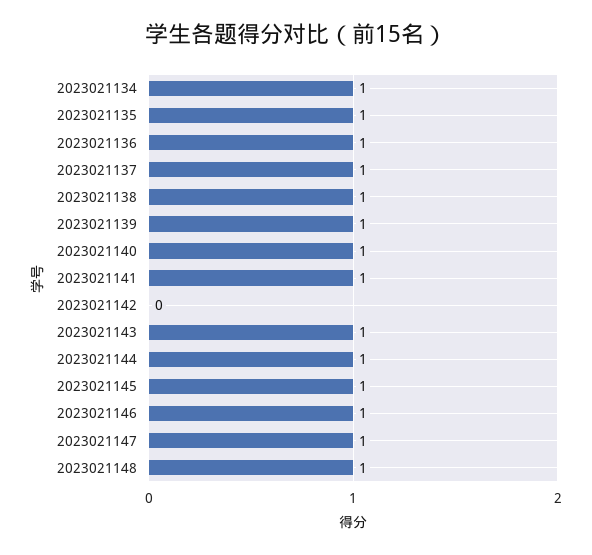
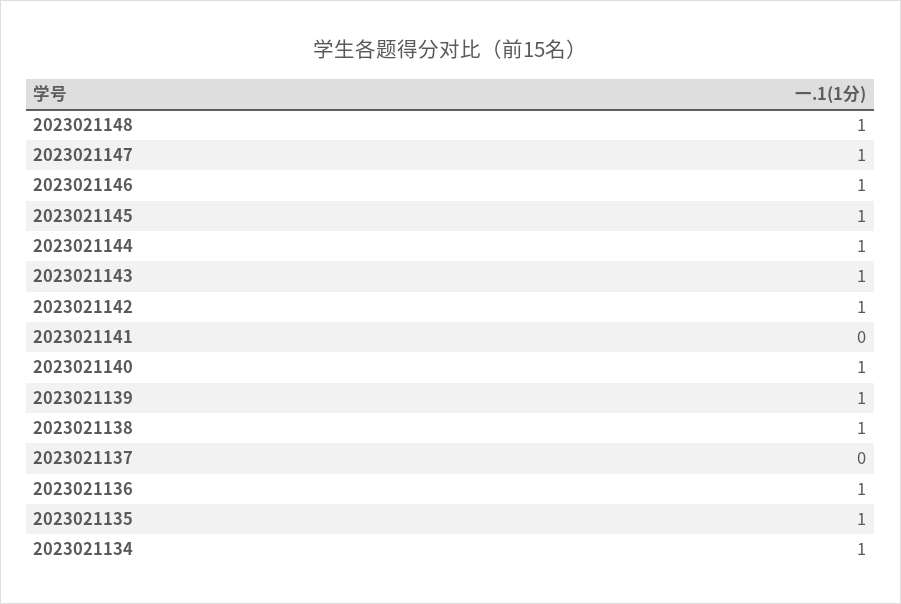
  {
    "2023021134": 1,
    "2023021135": 1,
    "2023021136": 1,
-   "2023021137": 1,
+   "2023021137": 0,
    "2023021138": 1,
    "2023021139": 1,
    "2023021140": 1,
-   "2023021141": 1,
+   "2023021141": 0,
-   "2023021142": 0,
+   "2023021142": 1,
    "2023021143": 1,
    "2023021144": 1,
    "2023021145": 1,
    "2023021146": 1,
    "2023021147": 1,
    "2023021148": 1
  }

